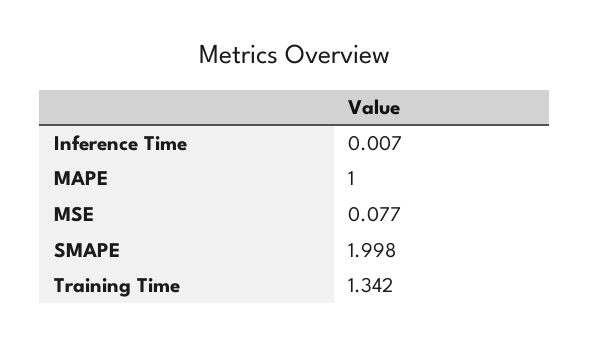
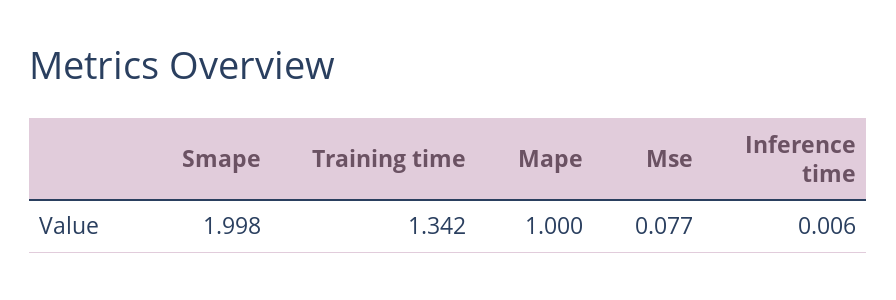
  {
-   "Inference Time": 0.007,
+   "Inference Time": 0.006,
    "MAPE": 1,
    "MSE": 0.077,
    "SMAPE": 1.998,
    "Training Time": 1.342
  }

